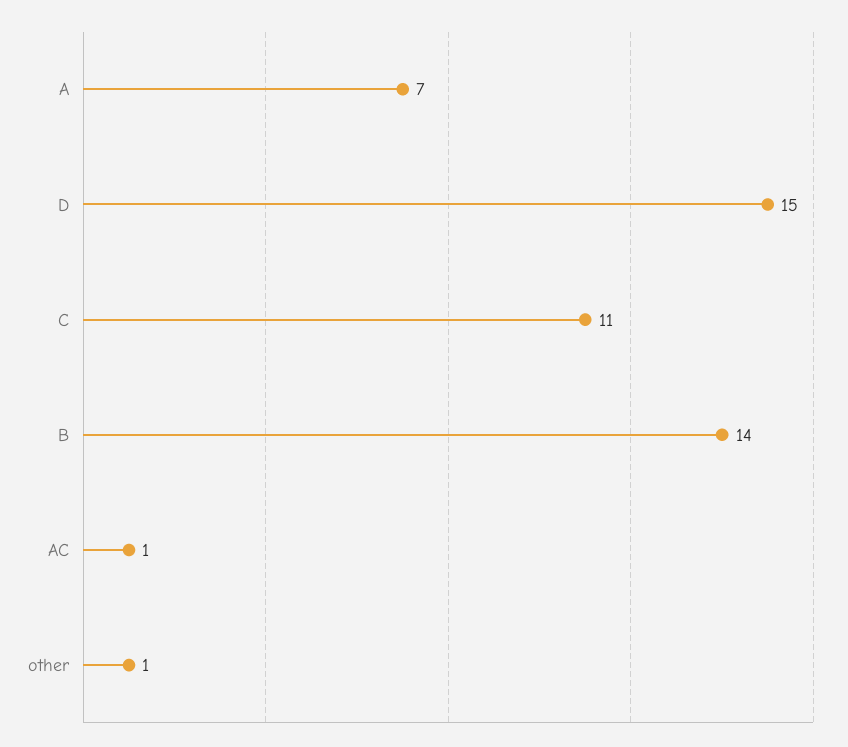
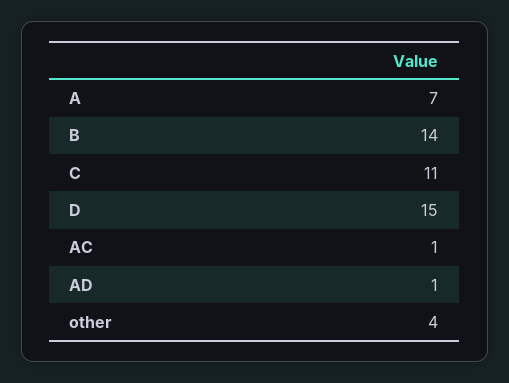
  {
    "A": 7,
    "D": 15,
    "C": 11,
    "B": 14,
    "AC": 1,
-   "other": 1
+   "other": 4,
+   "AD": 1
  }

